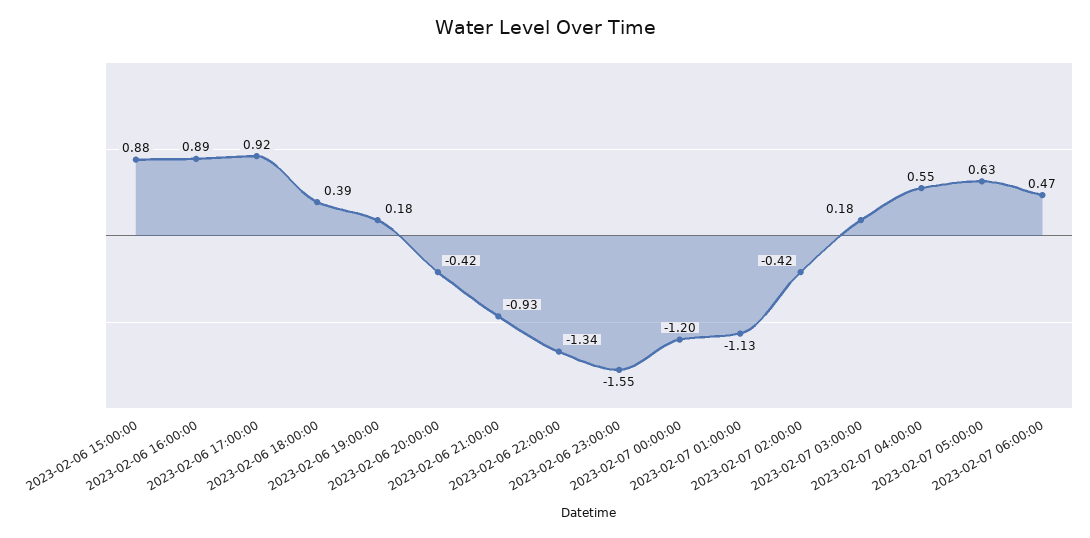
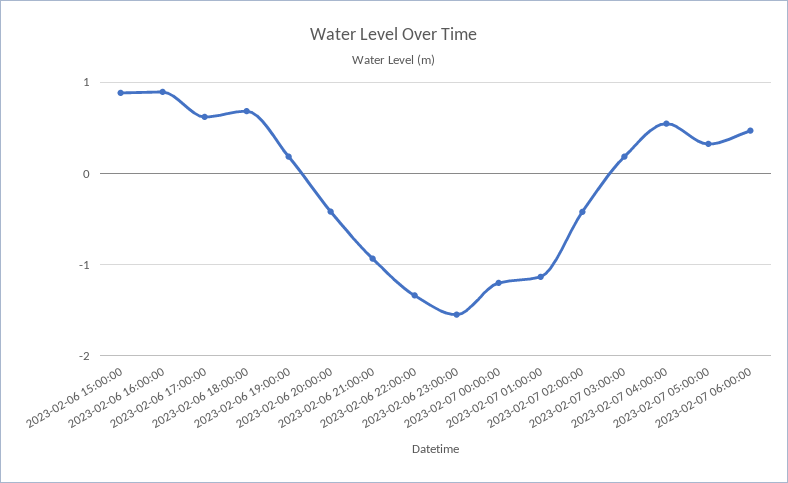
  {
    "2023-02-06 15:00:00": 0.88,
    "2023-02-06 16:00:00": 0.89,
-   "2023-02-06 17:00:00": 0.92,
+   "2023-02-06 17:00:00": 0.6,
-   "2023-02-06 18:00:00": 0.39,
+   "2023-02-06 18:00:00": 0.7,
    "2023-02-06 19:00:00": 0.18,
    "2023-02-06 20:00:00": -0.42,
    "2023-02-06 21:00:00": -0.93,
    "2023-02-06 22:00:00": -1.34,
    "2023-02-06 23:00:00": -1.55,
    "2023-02-07 00:00:00": -1.2,
    "2023-02-07 01:00:00": -1.13,
    "2023-02-07 02:00:00": -0.42,
    "2023-02-07 03:00:00": 0.18,
    "2023-02-07 04:00:00": 0.55,
-   "2023-02-07 05:00:00": 0.63,
+   "2023-02-07 05:00:00": 0.3,
    "2023-02-07 06:00:00": 0.47
  }

